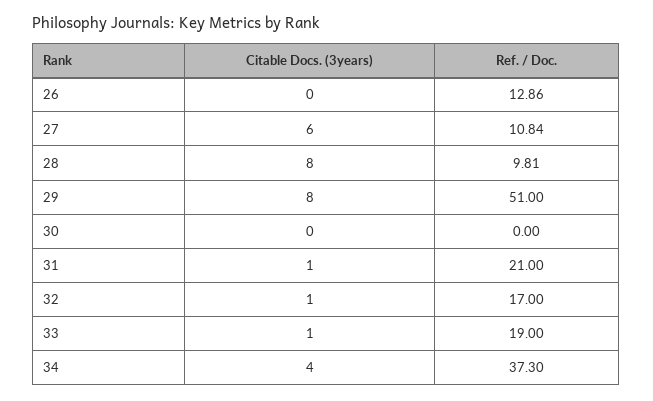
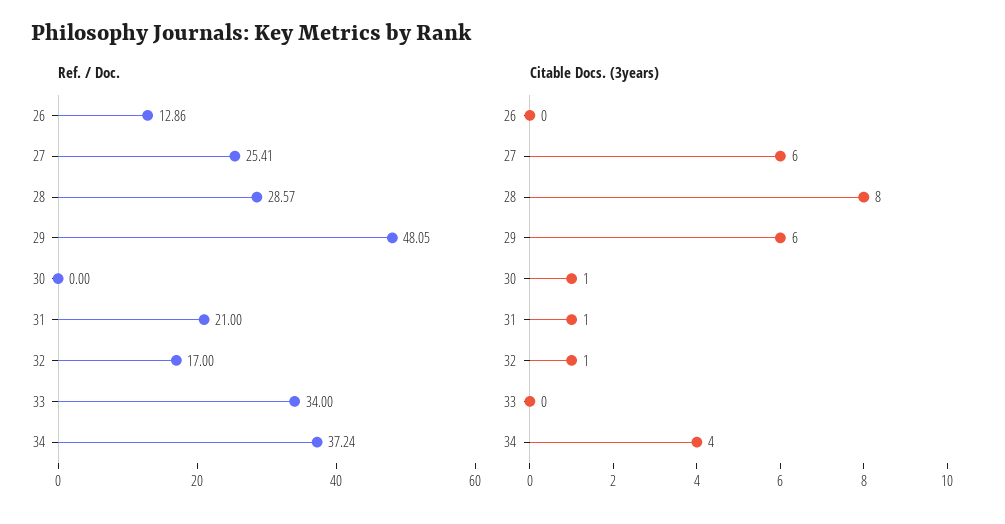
  {
    "Citable Docs. (3years)": {
      "26": 0,
      "27": 6,
      "28": 8,
-     "29": 8,
+     "29": 6,
-     "30": 0,
+     "30": 1,
      "31": 1,
      "32": 1,
-     "33": 1,
+     "33": 0,
      "34": 4
    },
    "Ref. / Doc.": {
      "26": 12.86,
-     "27": 10.84,
+     "27": 25.41,
-     "28": 9.81,
+     "28": 28.57,
-     "29": 51,
+     "29": 48.05,
      "30": 0,
      "31": 21,
      "32": 17,
-     "33": 19,
+     "33": 34,
-     "34": 37.3
+     "34": 37.24
    }
  }

